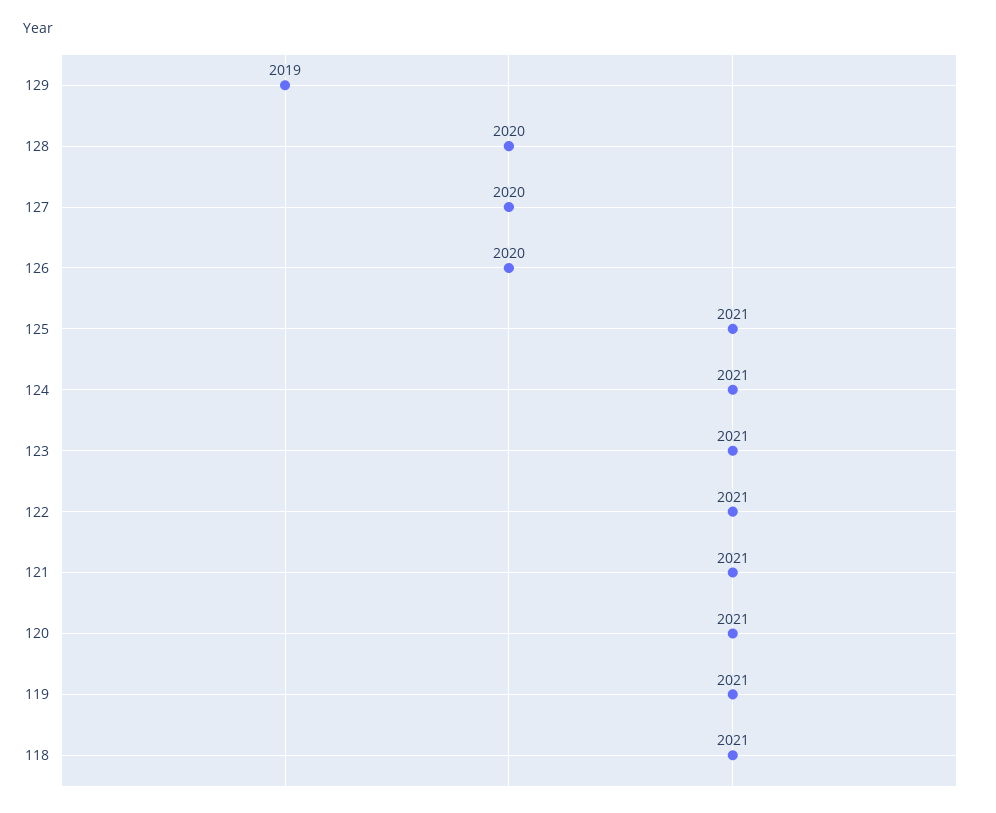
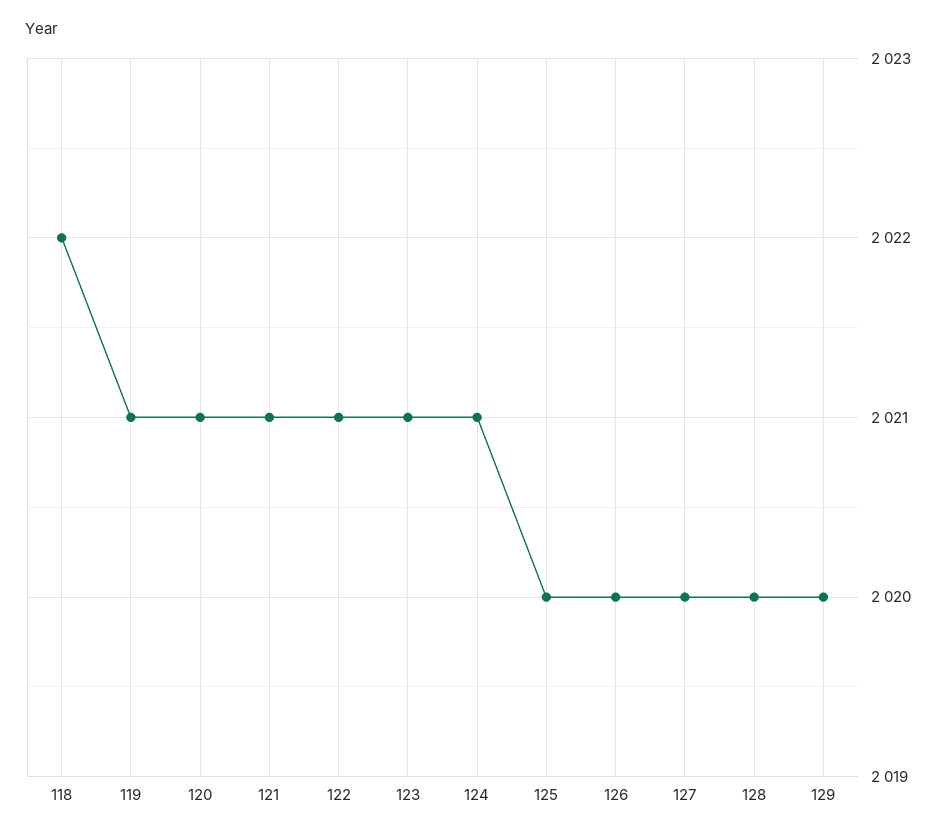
  {
-   "129": 2019,
+   "129": 2020,
    "128": 2020,
    "127": 2020,
    "126": 2020,
-   "125": 2021,
+   "125": 2020,
    "124": 2021,
    "123": 2021,
    "122": 2021,
    "121": 2021,
    "120": 2021,
    "119": 2021,
-   "118": 2021
+   "118": 2022
  }

